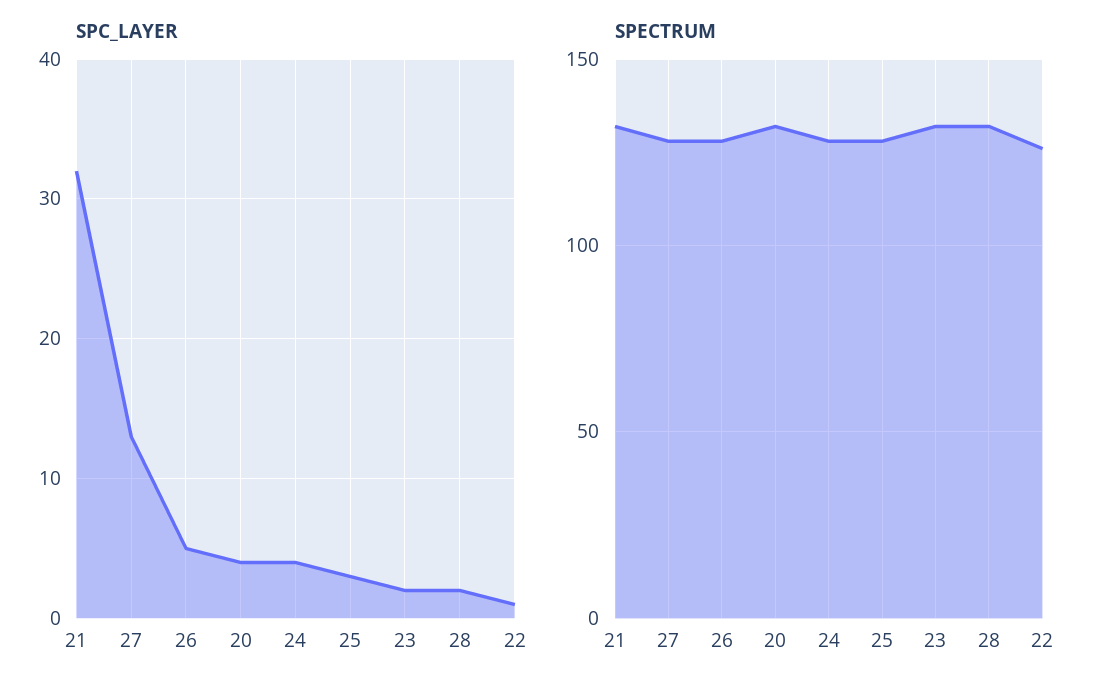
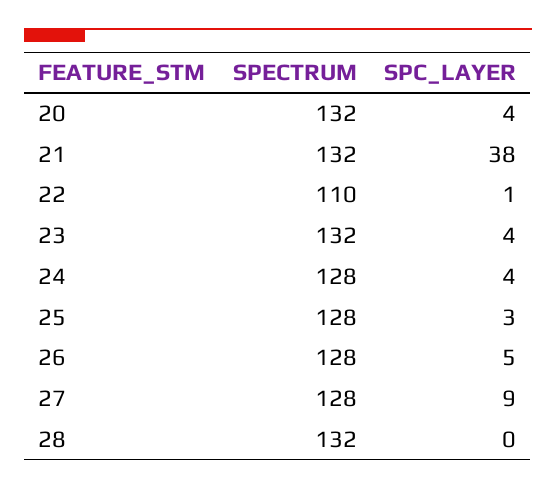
  {
    "SPC_LAYER": {
-     "21": 32,
+     "21": 38,
-     "27": 13,
+     "27": 9,
      "26": 5,
      "20": 4,
      "24": 4,
      "25": 3,
-     "23": 2,
+     "23": 4,
-     "28": 2,
+     "28": 0,
      "22": 1
    },
    "SPECTRUM": {
      "21": 132,
      "27": 128,
      "26": 128,
      "20": 132,
      "24": 128,
      "25": 128,
      "23": 132,
      "28": 132,
-     "22": 125
+     "22": 110
    }
  }

